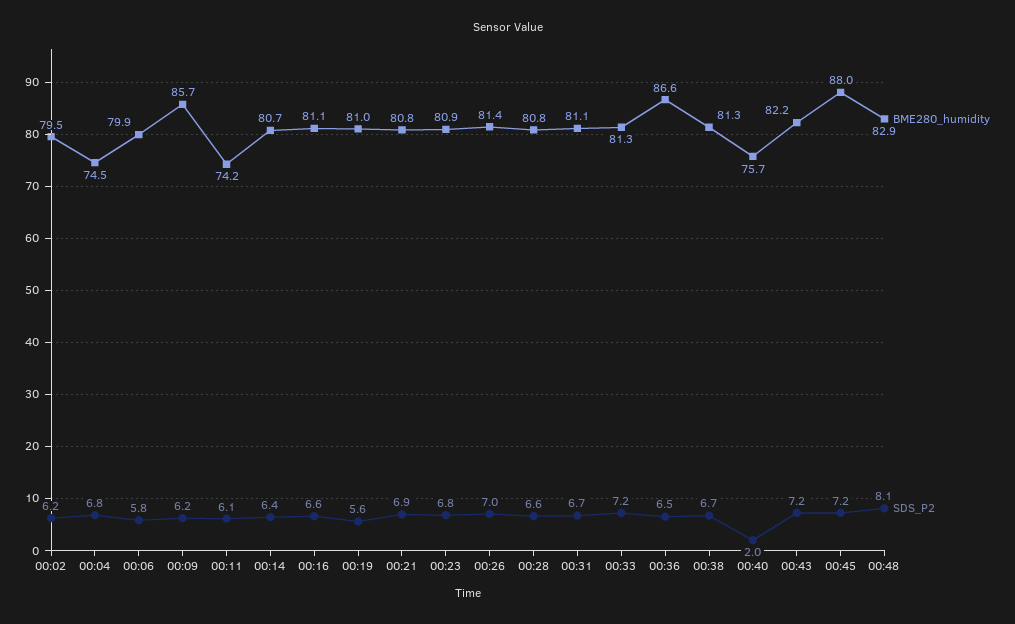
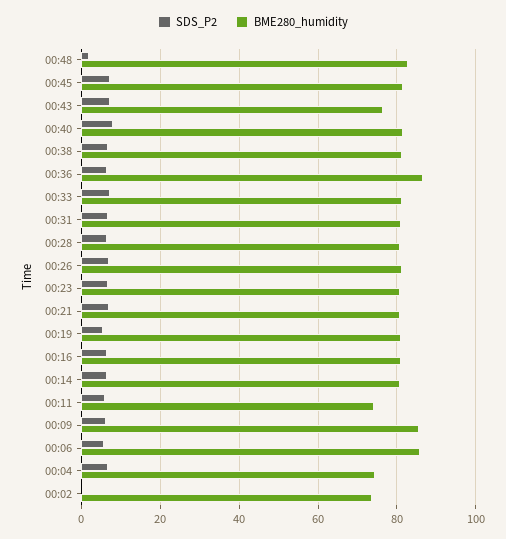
  {
    "BME280_humidity": {
-     "00:02": 79.5,
+     "00:02": 74,
      "00:04": 74.5,
-     "00:06": 79.9,
+     "00:06": 86,
      "00:09": 85.7,
      "00:11": 74.2,
      "00:14": 80.7,
      "00:16": 81.1,
      "00:19": 81,
      "00:21": 80.8,
      "00:23": 80.9,
      "00:26": 81.4,
      "00:28": 80.8,
      "00:31": 81.1,
      "00:33": 81.3,
      "00:36": 86.6,
      "00:38": 81.3,
-     "00:40": 75.7,
+     "00:40": 82,
-     "00:43": 82.2,
+     "00:43": 76,
-     "00:45": 88,
+     "00:45": 82,
      "00:48": 82.9
    },
    "SDS_P2": {
-     "00:02": 6.2,
+     "00:02": 0,
      "00:04": 6.8,
      "00:06": 5.8,
      "00:09": 6.2,
      "00:11": 6.1,
      "00:14": 6.4,
      "00:16": 6.6,
      "00:19": 5.6,
      "00:21": 6.9,
      "00:23": 6.8,
      "00:26": 7,
      "00:28": 6.6,
      "00:31": 6.7,
      "00:33": 7.2,
      "00:36": 6.5,
      "00:38": 6.7,
-     "00:40": 2,
+     "00:40": 8,
      "00:43": 7.2,
      "00:45": 7.2,
-     "00:48": 8.1
+     "00:48": 2
    }
  }

